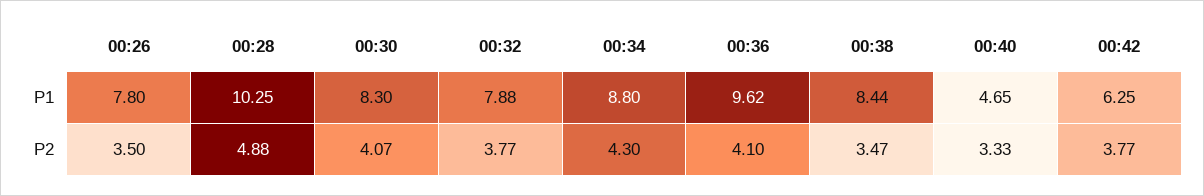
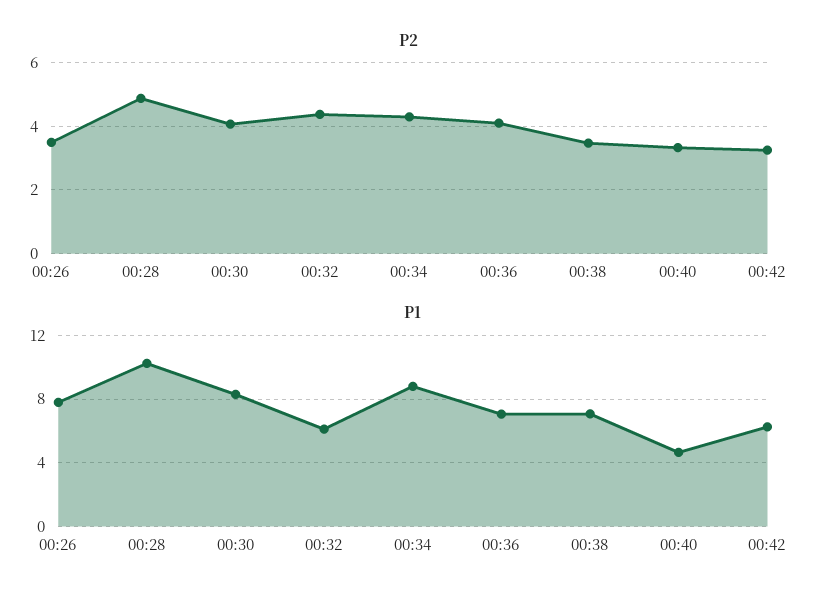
  {
    "P1": {
      "00:26": 7.8,
      "00:28": 10.25,
      "00:30": 8.3,
-     "00:32": 7.88,
+     "00:32": 6,
      "00:34": 8.8,
-     "00:36": 9.62,
+     "00:36": 7,
-     "00:38": 8.44,
+     "00:38": 7,
      "00:40": 4.65,
      "00:42": 6.25
    },
    "P2": {
      "00:26": 3.5,
      "00:28": 4.88,
      "00:30": 4.07,
-     "00:32": 3.77,
+     "00:32": 4.4,
      "00:34": 4.3,
      "00:36": 4.1,
      "00:38": 3.47,
      "00:40": 3.33,
-     "00:42": 3.77
+     "00:42": 3.2
    }
  }

